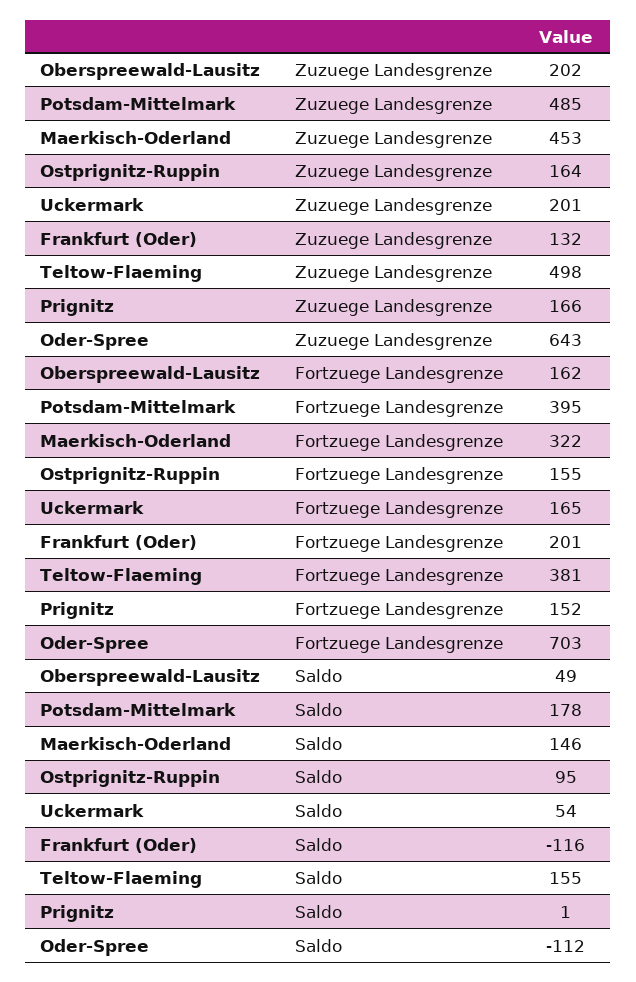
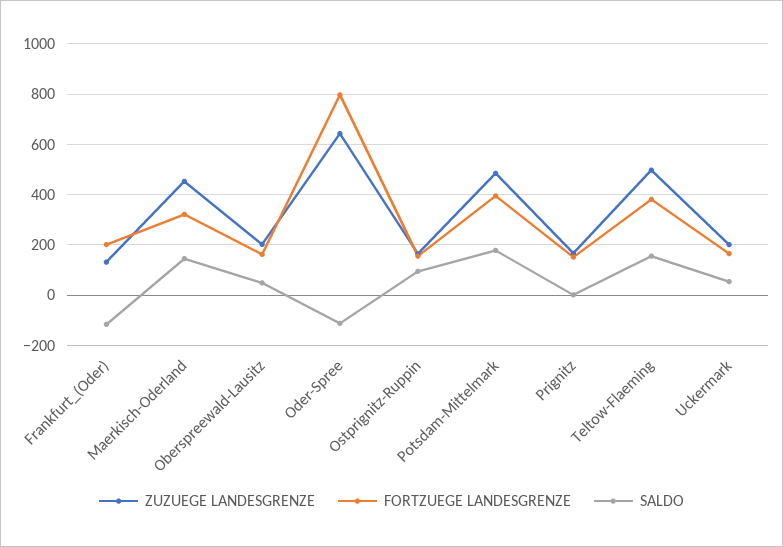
  {
    "Zuzuege Landesgrenze": {
      "Oberspreewald-Lausitz": 202,
      "Potsdam-Mittelmark": 485,
      "Maerkisch-Oderland": 453,
      "Ostprignitz-Ruppin": 164,
      "Uckermark": 201,
      "Frankfurt (Oder)": 132,
      "Teltow-Flaeming": 498,
      "Prignitz": 166,
      "Oder-Spree": 643
    },
    "Fortzuege Landesgrenze": {
      "Oberspreewald-Lausitz": 162,
      "Potsdam-Mittelmark": 395,
      "Maerkisch-Oderland": 322,
      "Ostprignitz-Ruppin": 155,
      "Uckermark": 165,
      "Frankfurt (Oder)": 201,
      "Teltow-Flaeming": 381,
      "Prignitz": 152,
-     "Oder-Spree": 703
+     "Oder-Spree": 800
    },
    "Saldo": {
      "Oberspreewald-Lausitz": 49,
      "Potsdam-Mittelmark": 178,
      "Maerkisch-Oderland": 146,
      "Ostprignitz-Ruppin": 95,
      "Uckermark": 54,
      "Frankfurt (Oder)": -116,
      "Teltow-Flaeming": 155,
      "Prignitz": 1,
      "Oder-Spree": -112
    }
  }

